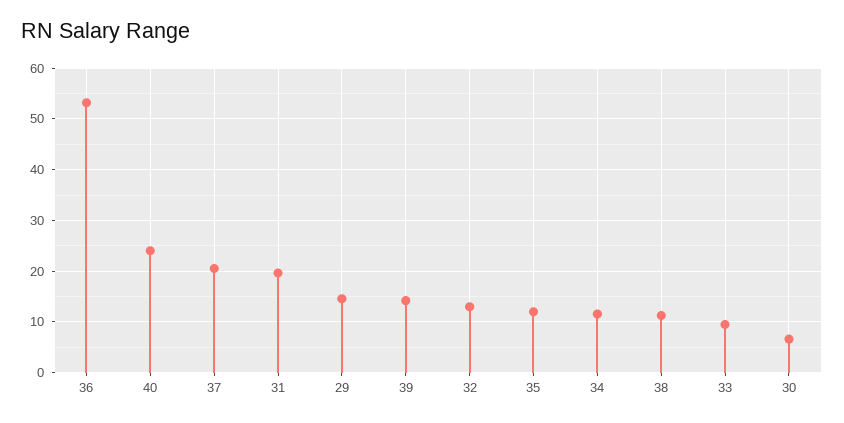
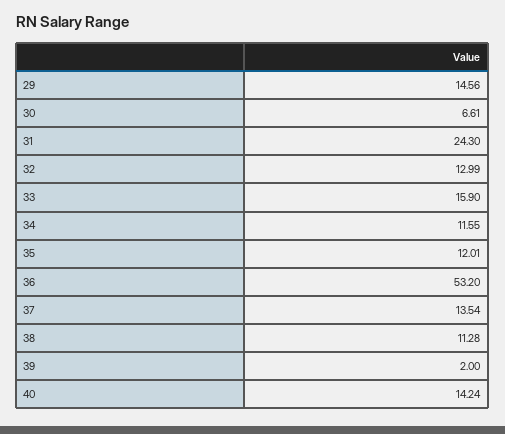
  {
    "36": 53.2,
-   "40": 24,
+   "40": 14.24,
-   "37": 20,
+   "37": 13.54,
-   "31": 20,
+   "31": 24.3,
    "29": 14.56,
-   "39": 14,
+   "39": 2,
    "32": 12.99,
    "35": 12.01,
    "34": 11.55,
    "38": 11.28,
-   "33": 10,
+   "33": 15.9,
    "30": 6.61
  }

